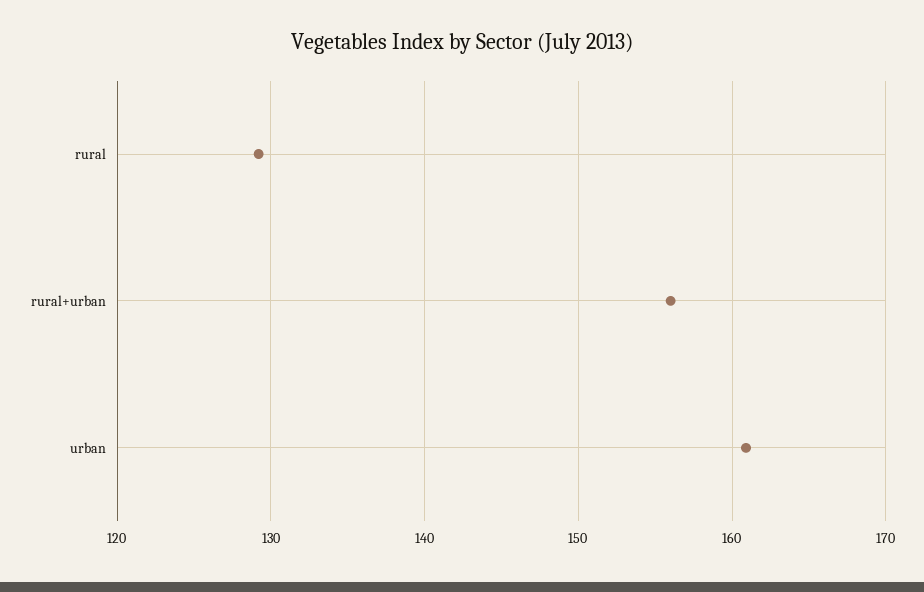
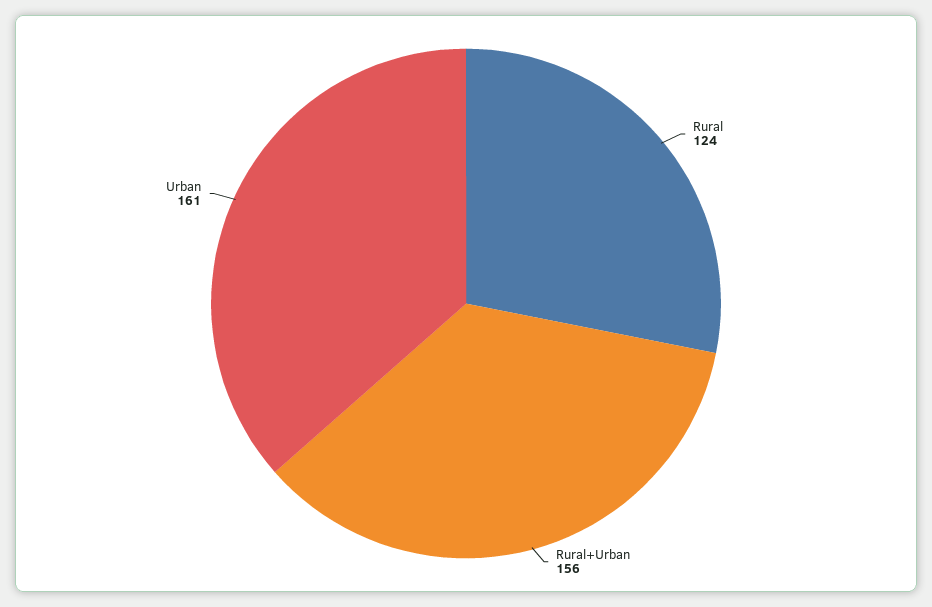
  {
-   "rural": 129,
+   "rural": 124,
    "rural+urban": 156,
    "urban": 161
  }

